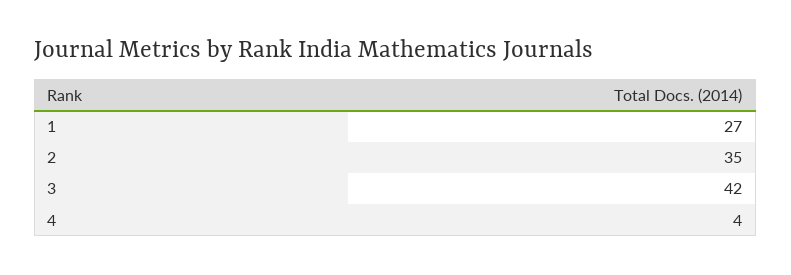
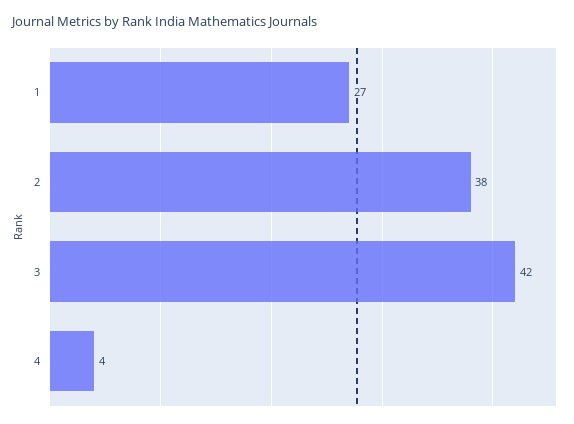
  {
    "1": 27,
-   "2": 35,
+   "2": 38,
    "3": 42,
    "4": 4
  }

